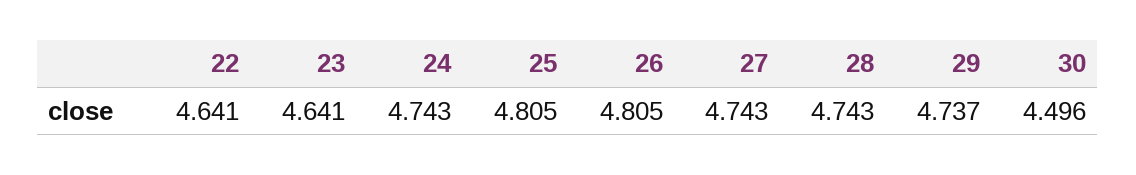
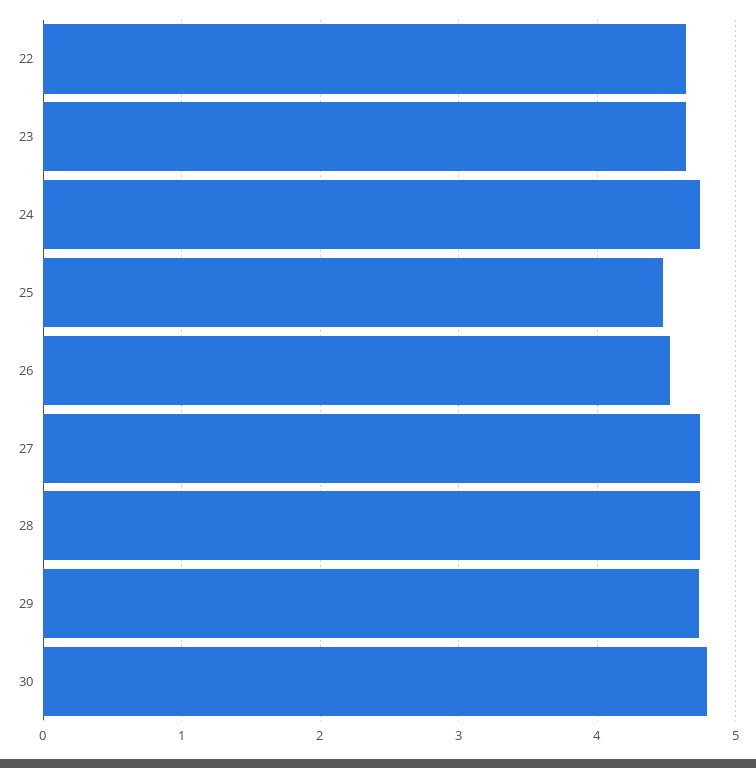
  {
    "22": 4.641,
    "23": 4.641,
    "24": 4.743,
-   "25": 4.805,
+   "25": 4.5,
-   "26": 4.805,
+   "26": 4.5,
    "27": 4.743,
    "28": 4.743,
    "29": 4.737,
-   "30": 4.496
+   "30": 4.8
  }

